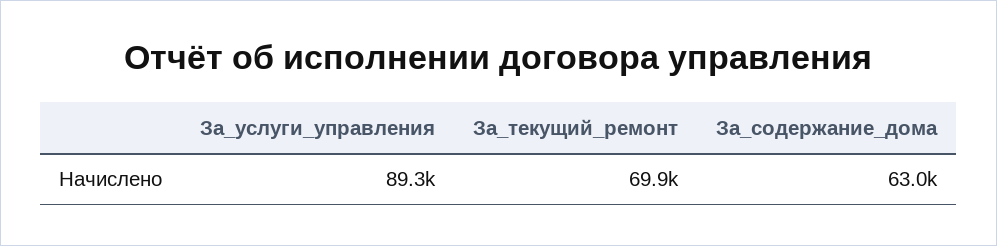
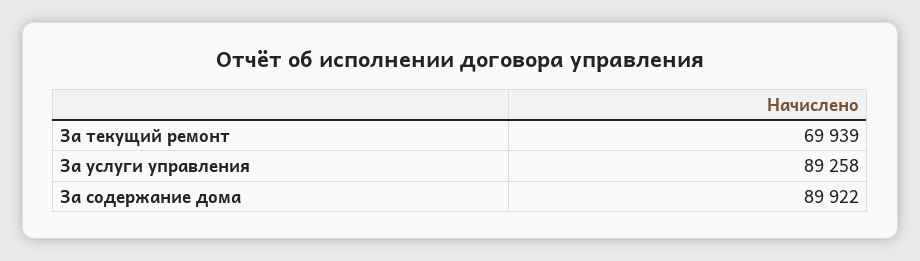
  {
    "За_услуги_управления": 89258,
    "За_текущий_ремонт": 69939,
-   "За_содержание_дома": 63000
+   "За_содержание_дома": 89922
  }

